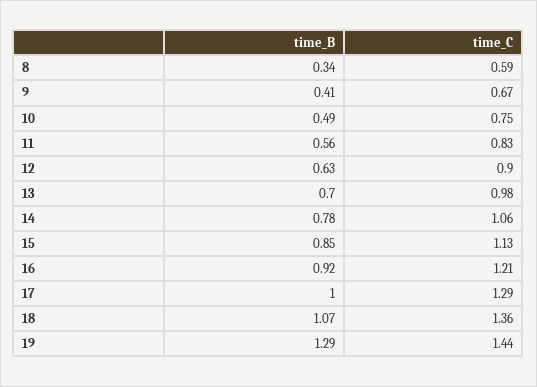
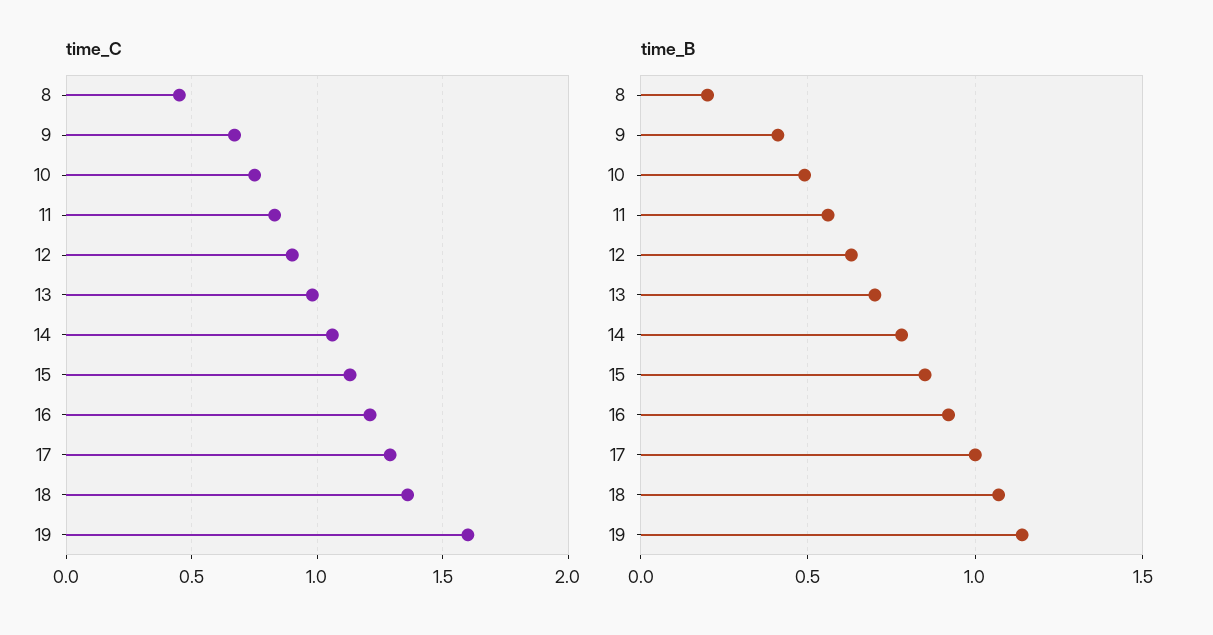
  {
    "time_B": {
-     "8": 0.34,
+     "8": 0.2,
      "9": 0.41,
      "10": 0.49,
      "11": 0.56,
      "12": 0.63,
      "13": 0.7,
      "14": 0.78,
      "15": 0.85,
      "16": 0.92,
      "17": 1,
      "18": 1.07,
-     "19": 1.29
+     "19": 1.15
    },
    "time_C": {
-     "8": 0.59,
+     "8": 0.45,
      "9": 0.67,
      "10": 0.75,
      "11": 0.83,
      "12": 0.9,
      "13": 0.98,
      "14": 1.06,
      "15": 1.13,
      "16": 1.21,
      "17": 1.29,
      "18": 1.36,
-     "19": 1.44
+     "19": 1.6
    }
  }

